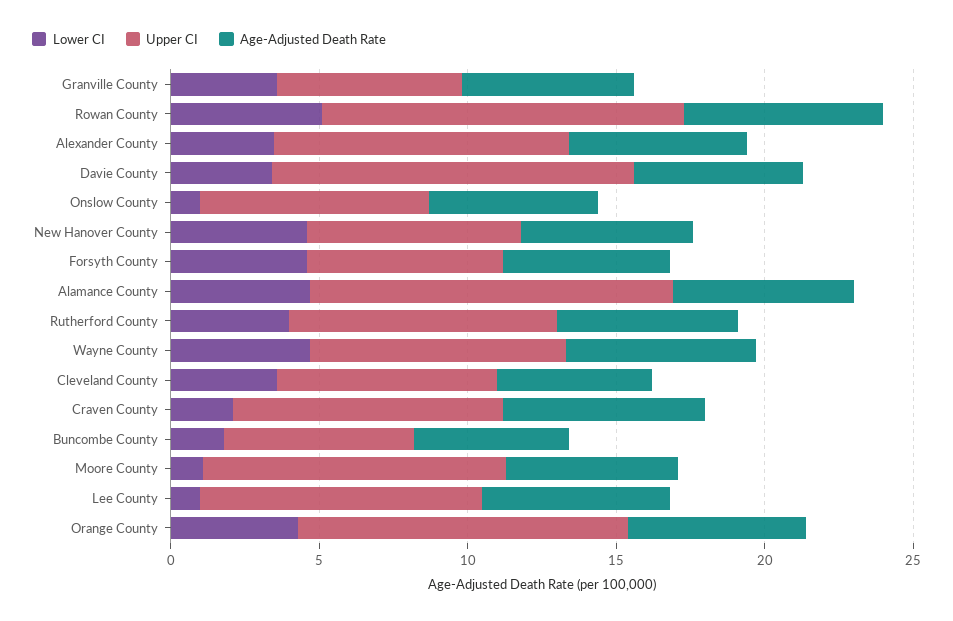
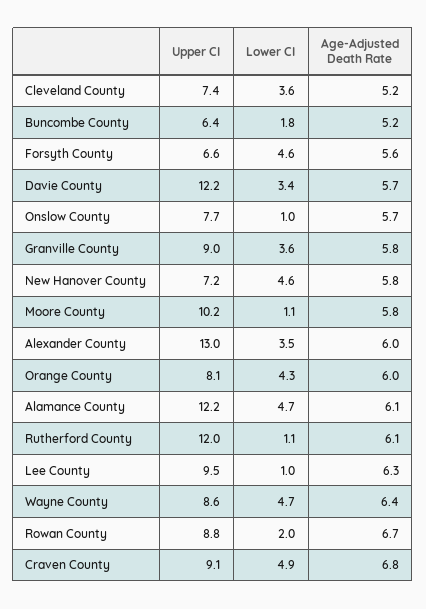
  {
    "Lower CI": {
      "Granville County": 3.6,
-     "Rowan County": 5,
+     "Rowan County": 2,
      "Alexander County": 3.5,
      "Davie County": 3.4,
      "Onslow County": 1,
      "New Hanover County": 4.6,
      "Forsyth County": 4.6,
      "Alamance County": 4.7,
-     "Rutherford County": 4,
+     "Rutherford County": 1.1,
      "Wayne County": 4.7,
      "Cleveland County": 3.6,
-     "Craven County": 2,
+     "Craven County": 4.9,
      "Buncombe County": 1.8,
      "Moore County": 1.1,
      "Lee County": 1,
      "Orange County": 4.3
    },
    "Upper CI": {
-     "Granville County": 6,
+     "Granville County": 9,
-     "Rowan County": 12,
+     "Rowan County": 8.8,
-     "Alexander County": 10,
+     "Alexander County": 13,
      "Davie County": 12.2,
      "Onslow County": 7.7,
      "New Hanover County": 7.2,
      "Forsyth County": 6.6,
      "Alamance County": 12.2,
-     "Rutherford County": 9,
+     "Rutherford County": 12,
      "Wayne County": 8.6,
      "Cleveland County": 7.4,
      "Craven County": 9.1,
      "Buncombe County": 6.4,
      "Moore County": 10.2,
      "Lee County": 9.5,
-     "Orange County": 11
+     "Orange County": 8.1
    },
    "Age-Adjusted Death Rate": {
      "Granville County": 5.8,
      "Rowan County": 6.7,
      "Alexander County": 6,
      "Davie County": 5.7,
      "Onslow County": 5.7,
      "New Hanover County": 5.8,
      "Forsyth County": 5.6,
      "Alamance County": 6.1,
      "Rutherford County": 6.1,
      "Wayne County": 6.4,
      "Cleveland County": 5.2,
      "Craven County": 6.8,
      "Buncombe County": 5.2,
      "Moore County": 5.8,
      "Lee County": 6.3,
      "Orange County": 6
    }
  }

